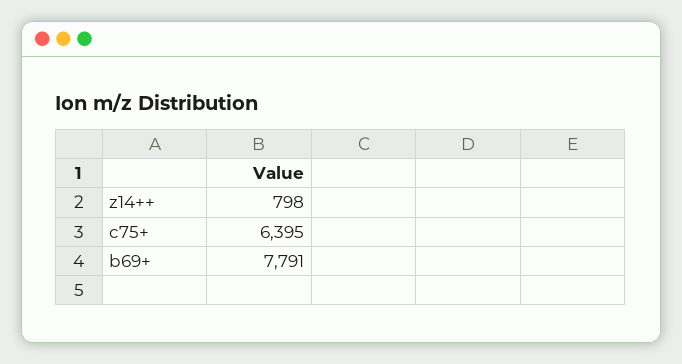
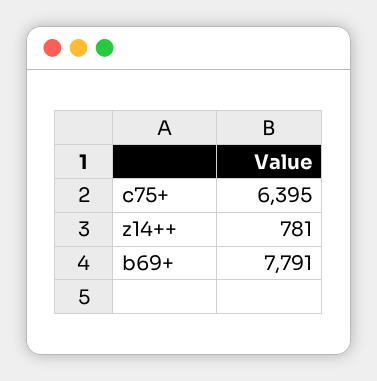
  {
-   "z14++": 798,
+   "z14++": 781,
    "c75+": 6395,
    "b69+": 7791
  }

